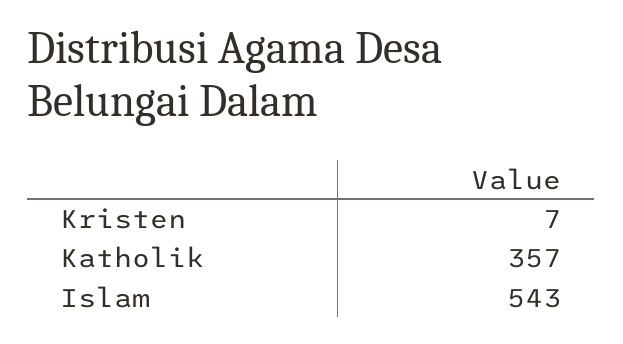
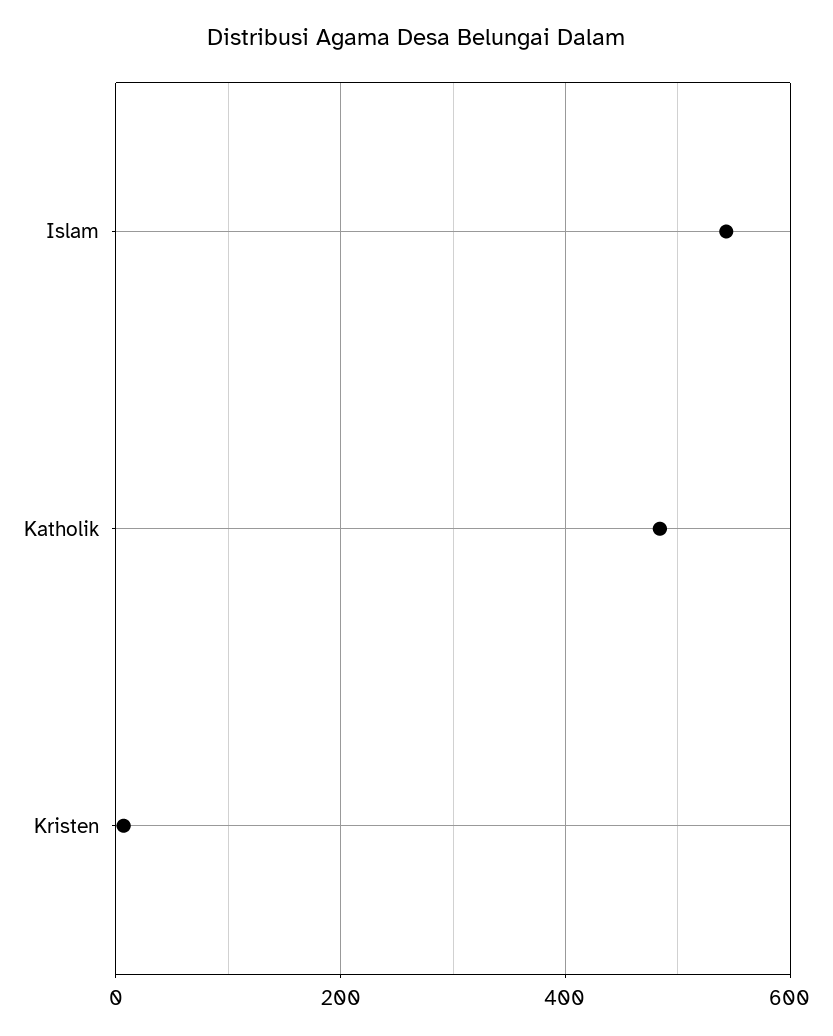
  {
    "Kristen": 7,
-   "Katholik": 357,
+   "Katholik": 480,
    "Islam": 543
  }

